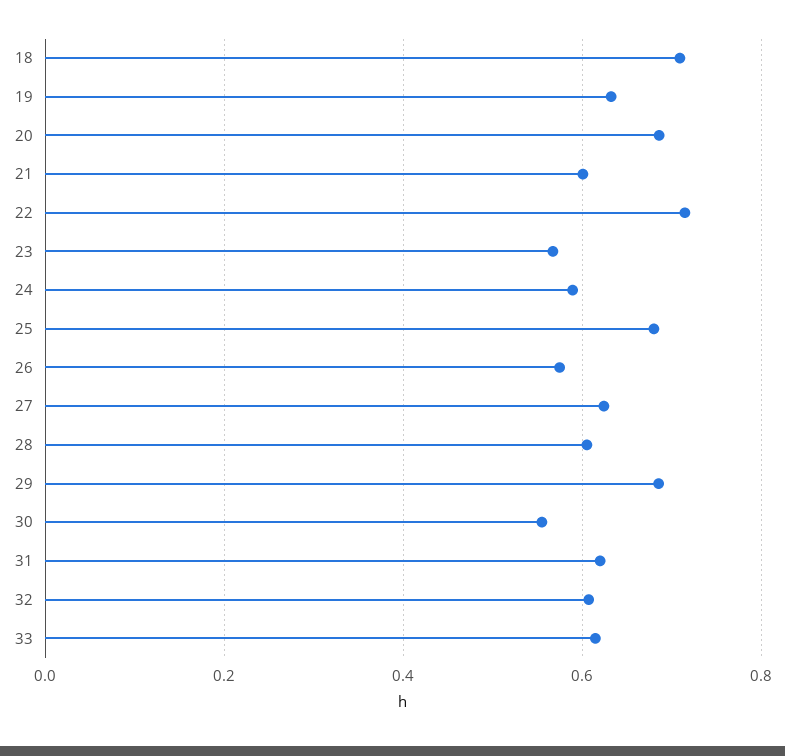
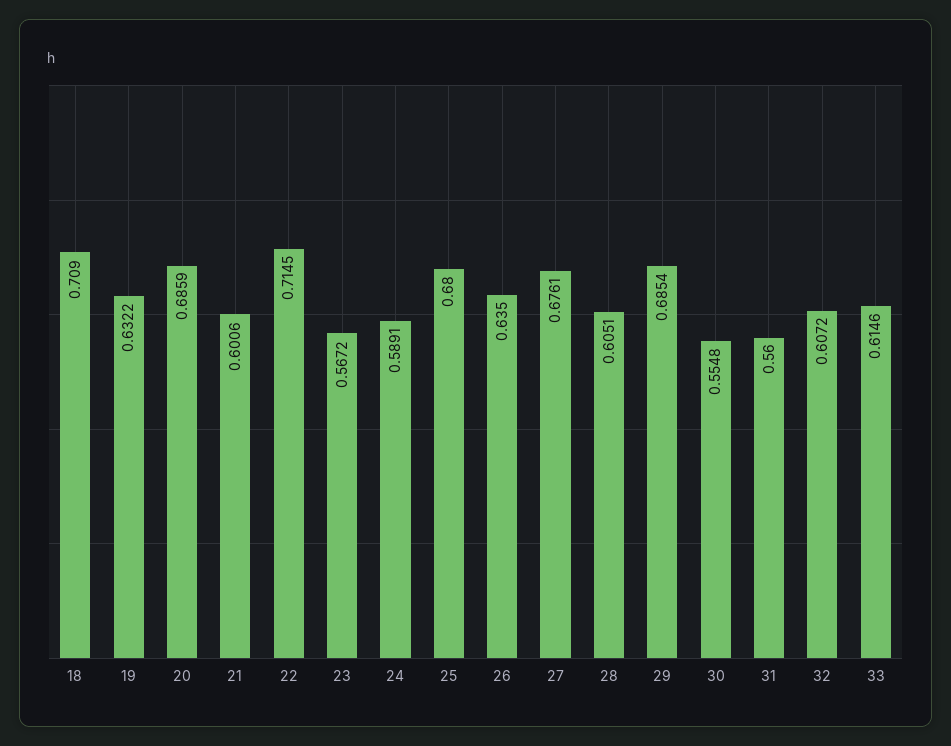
  {
    "18": 0.709,
    "19": 0.6322,
    "20": 0.6859,
    "21": 0.6006,
    "22": 0.7145,
    "23": 0.5672,
    "24": 0.5891,
    "25": 0.68,
-   "26": 0.58,
+   "26": 0.635,
-   "27": 0.62,
+   "27": 0.6761,
    "28": 0.6051,
    "29": 0.6854,
    "30": 0.5548,
-   "31": 0.62,
+   "31": 0.56,
    "32": 0.6072,
    "33": 0.6146
  }

